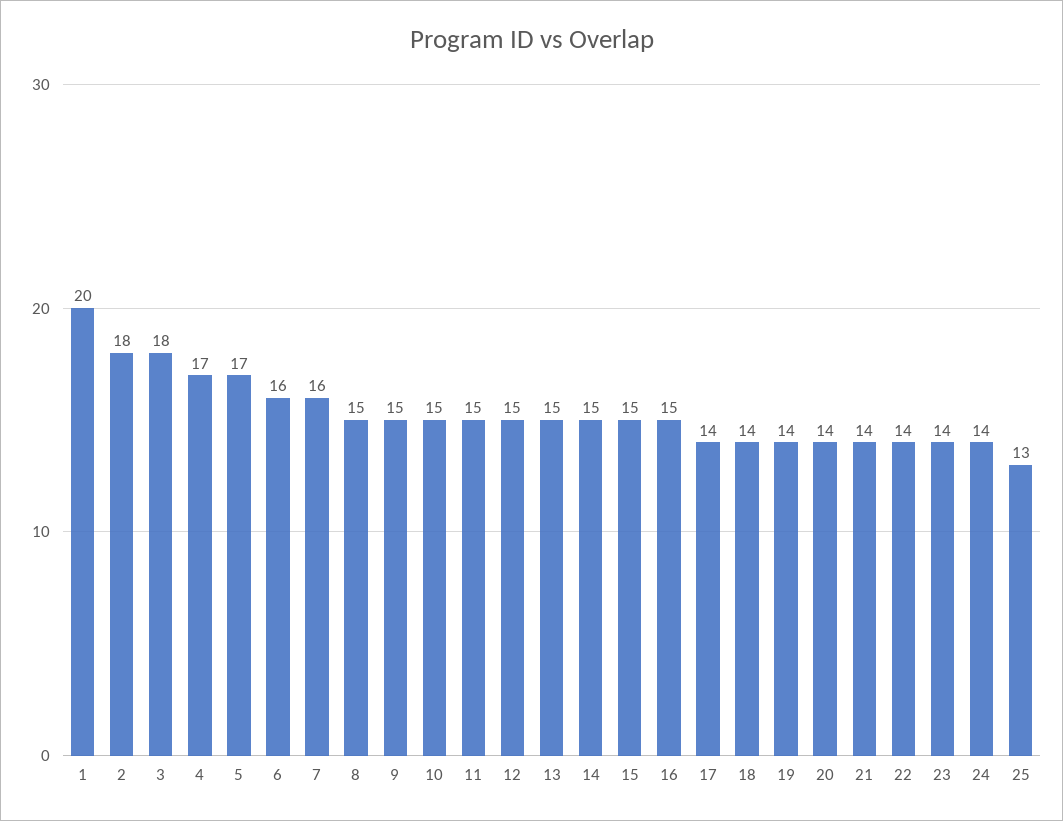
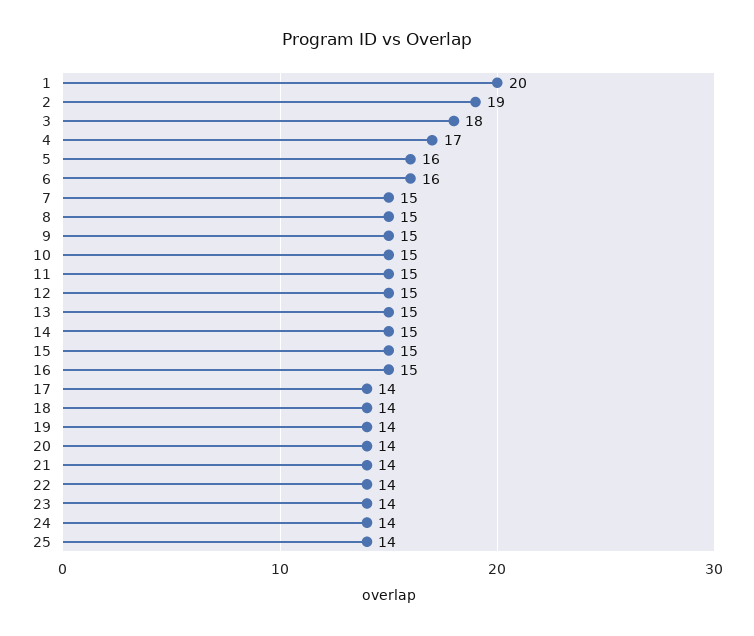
  {
    "1": 20,
-   "2": 18,
+   "2": 19,
    "3": 18,
    "4": 17,
-   "5": 17,
+   "5": 16,
    "6": 16,
-   "7": 16,
+   "7": 15,
    "8": 15,
    "9": 15,
    "10": 15,
    "11": 15,
    "12": 15,
    "13": 15,
    "14": 15,
    "15": 15,
    "16": 15,
    "17": 14,
    "18": 14,
    "19": 14,
    "20": 14,
    "21": 14,
    "22": 14,
    "23": 14,
    "24": 14,
-   "25": 13
+   "25": 14
  }

